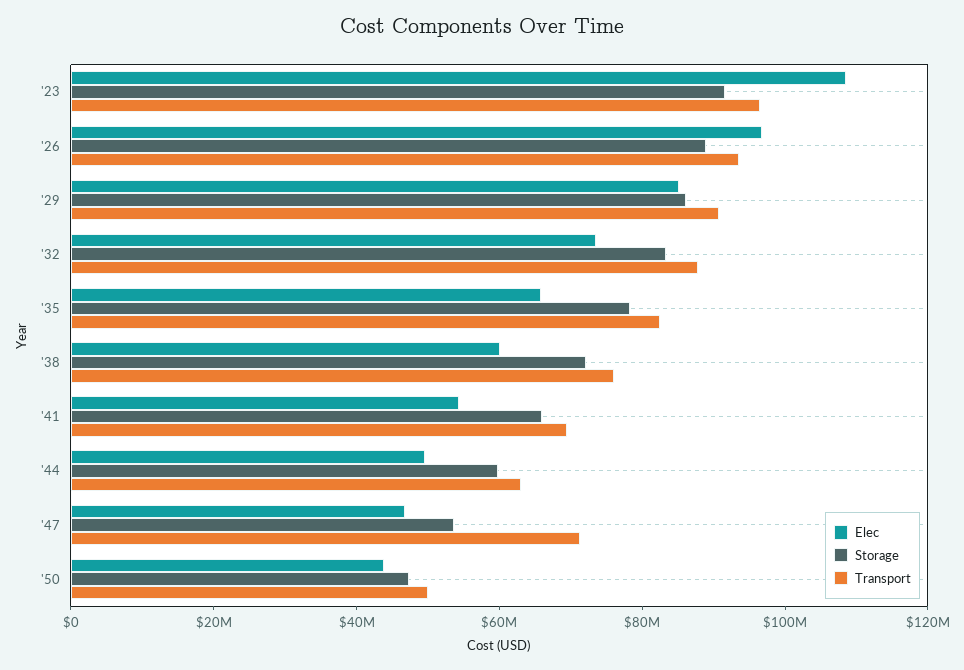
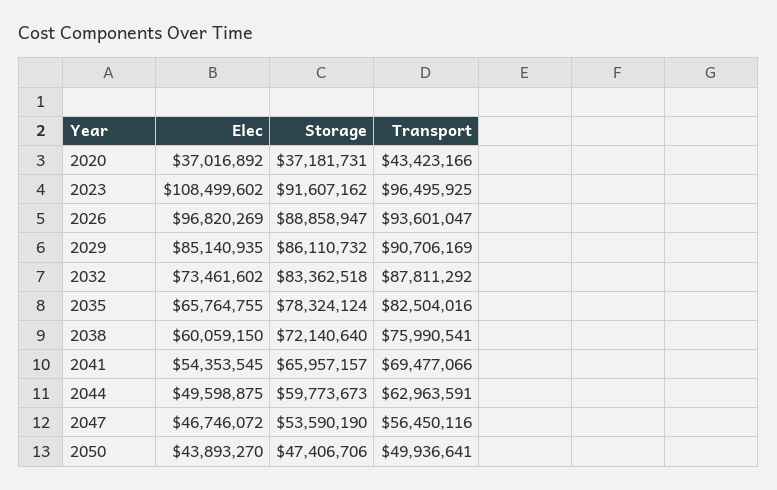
  {
    "Elec": {
      "'23": 108499602,
      "'26": 96820269,
      "'29": 85140935,
      "'32": 73461602,
      "'35": 65764755,
      "'38": 60059150,
      "'41": 54353545,
      "'44": 49598875,
      "'47": 46746072,
-     "'50": 43893270
+     "'50": 43893270,
+     "2020": 37016892
    },
    "Storage": {
      "'23": 91607162,
      "'26": 88858947,
      "'29": 86110732,
      "'32": 83362518,
      "'35": 78324124,
      "'38": 72140640,
      "'41": 65957157,
      "'44": 59773673,
      "'47": 53590190,
-     "'50": 47406706
+     "'50": 47406706,
+     "2020": 37181731
    },
    "Transport": {
      "'23": 96495925,
      "'26": 93601047,
      "'29": 90706169,
      "'32": 87811292,
      "'35": 82504016,
      "'38": 75990541,
      "'41": 69477066,
      "'44": 62963591,
-     "'47": 70000000,
+     "'47": 56450116,
-     "'50": 49936641
+     "'50": 49936641,
+     "2020": 43423166
    }
  }

